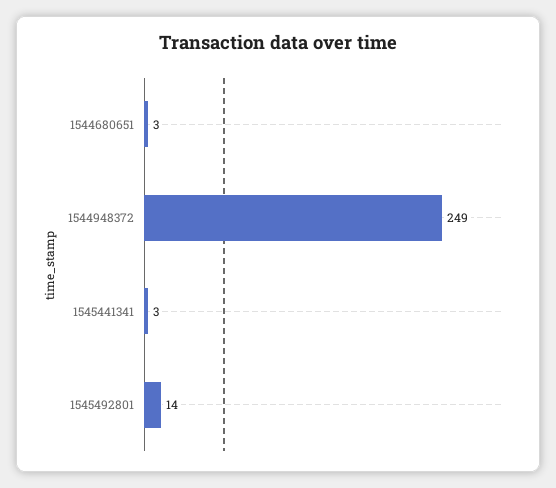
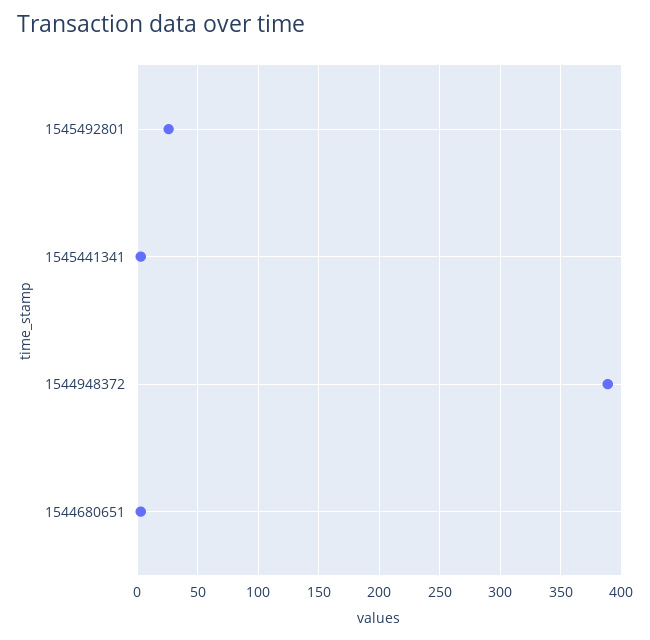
  {
    "1544680651": 3,
-   "1544948372": 249,
+   "1544948372": 390,
    "1545441341": 3,
-   "1545492801": 14
+   "1545492801": 25
  }

